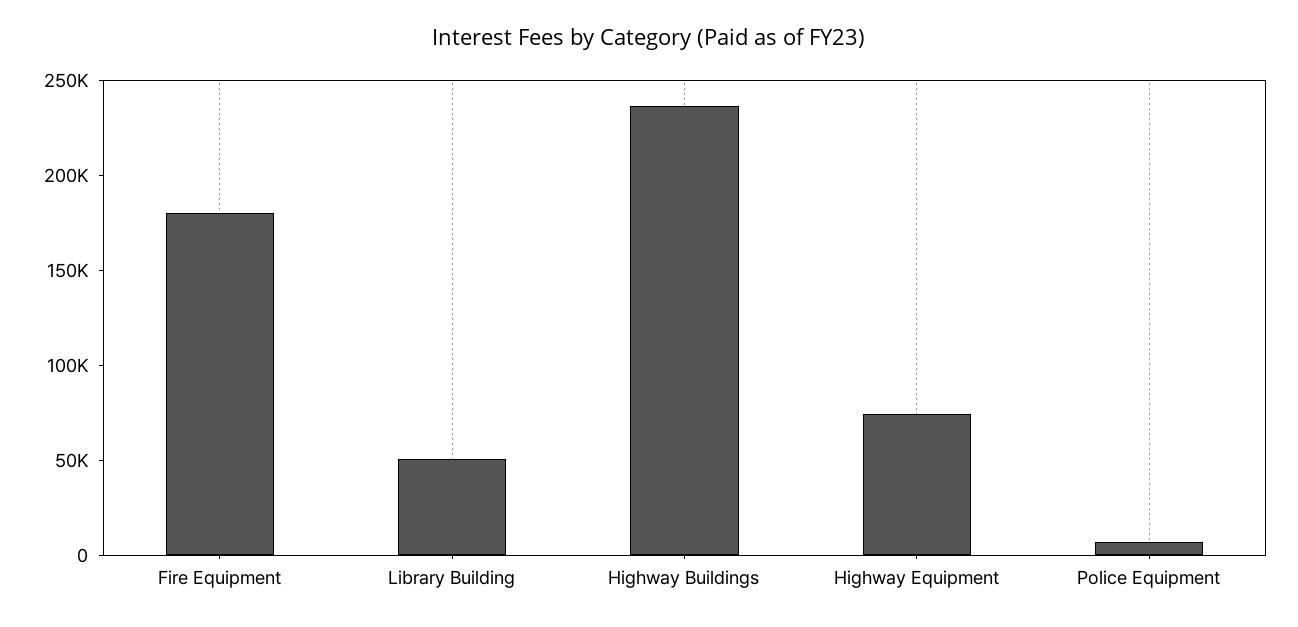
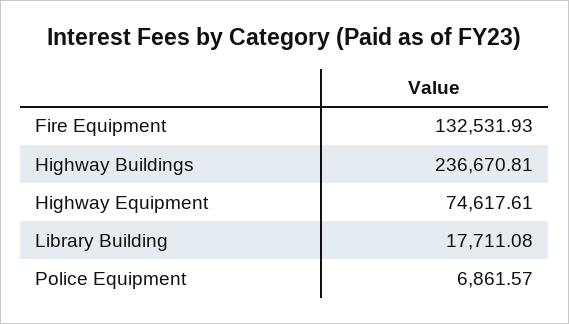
  {
-   "Fire Equipment": 180000,
+   "Fire Equipment": 132531.93,
-   "Library Building": 50000,
+   "Library Building": 17711.08,
    "Highway Buildings": 236670.81,
    "Highway Equipment": 74617.61,
    "Police Equipment": 6861.57
  }

